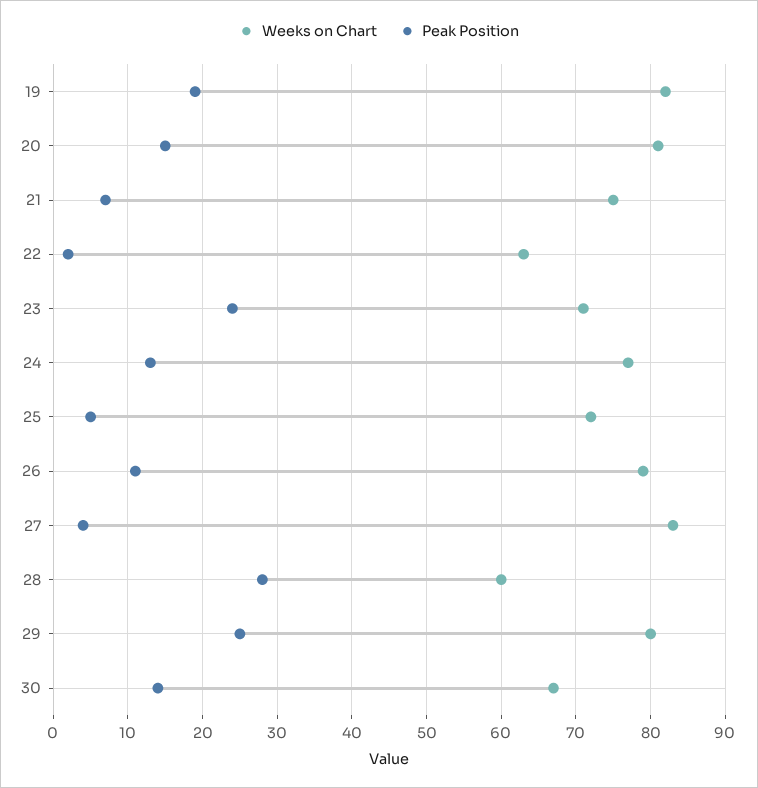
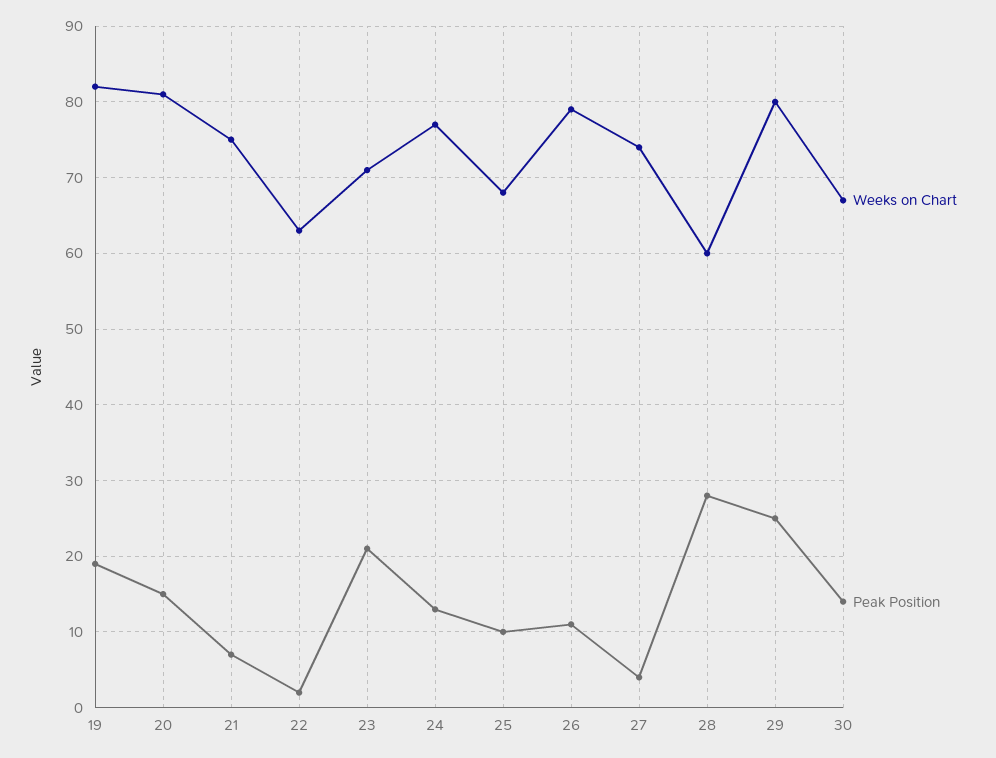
  {
    "Weeks on Chart": {
      "19": 82,
      "20": 81,
      "21": 75,
      "22": 63,
      "23": 71,
      "24": 77,
-     "25": 72,
+     "25": 68,
      "26": 79,
-     "27": 83,
+     "27": 74,
      "28": 60,
      "29": 80,
      "30": 67
    },
    "Peak Position": {
      "19": 19,
      "20": 15,
      "21": 7,
      "22": 2,
-     "23": 24,
+     "23": 21,
      "24": 13,
-     "25": 5,
+     "25": 10,
      "26": 11,
      "27": 4,
      "28": 28,
      "29": 25,
      "30": 14
    }
  }

